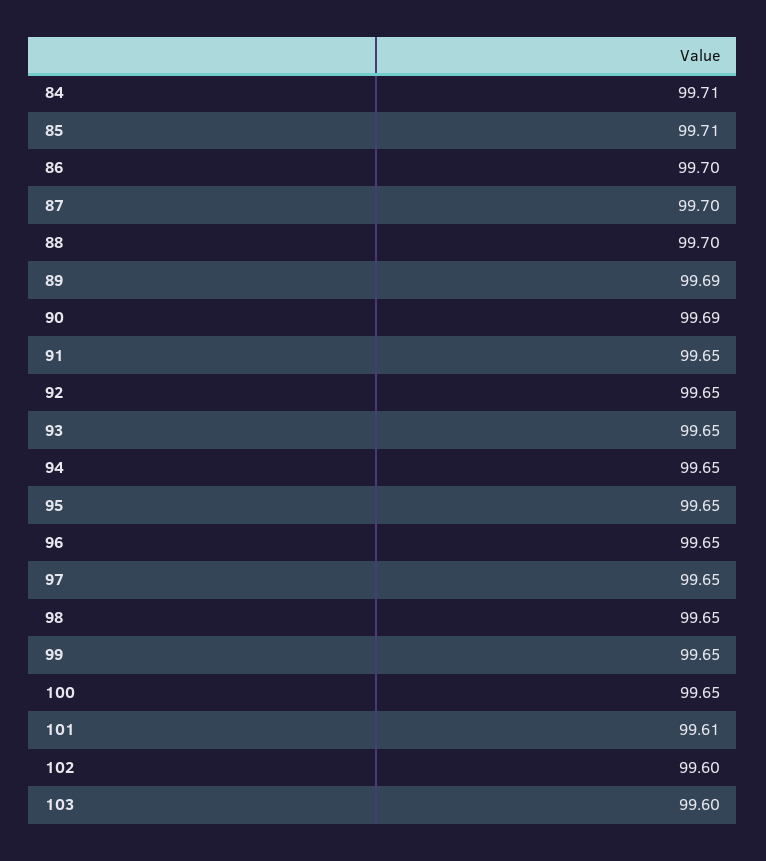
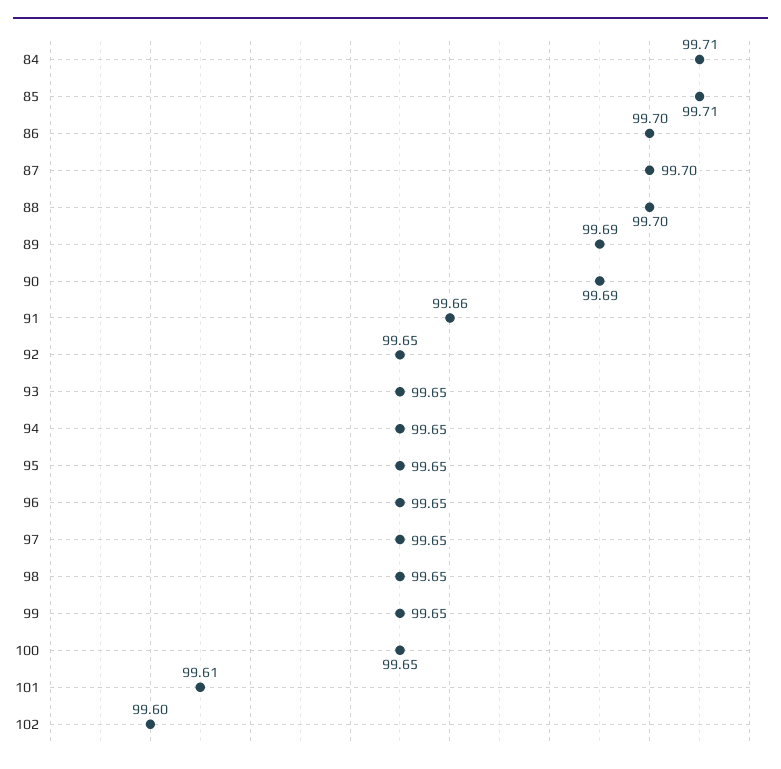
  {
    "84": 99.71,
    "85": 99.71,
    "86": 99.7,
    "87": 99.7,
    "88": 99.7,
    "89": 99.69,
    "90": 99.69,
-   "91": 99.65,
+   "91": 99.66,
    "92": 99.65,
    "93": 99.65,
    "94": 99.65,
    "95": 99.65,
    "96": 99.65,
    "97": 99.65,
    "98": 99.65,
    "99": 99.65,
    "100": 99.65,
    "101": 99.61,
-   "102": 99.6,
+   "102": 99.6
-   "103": 99.6
  }

